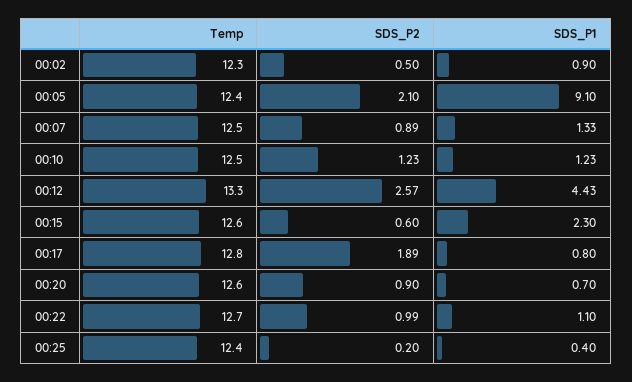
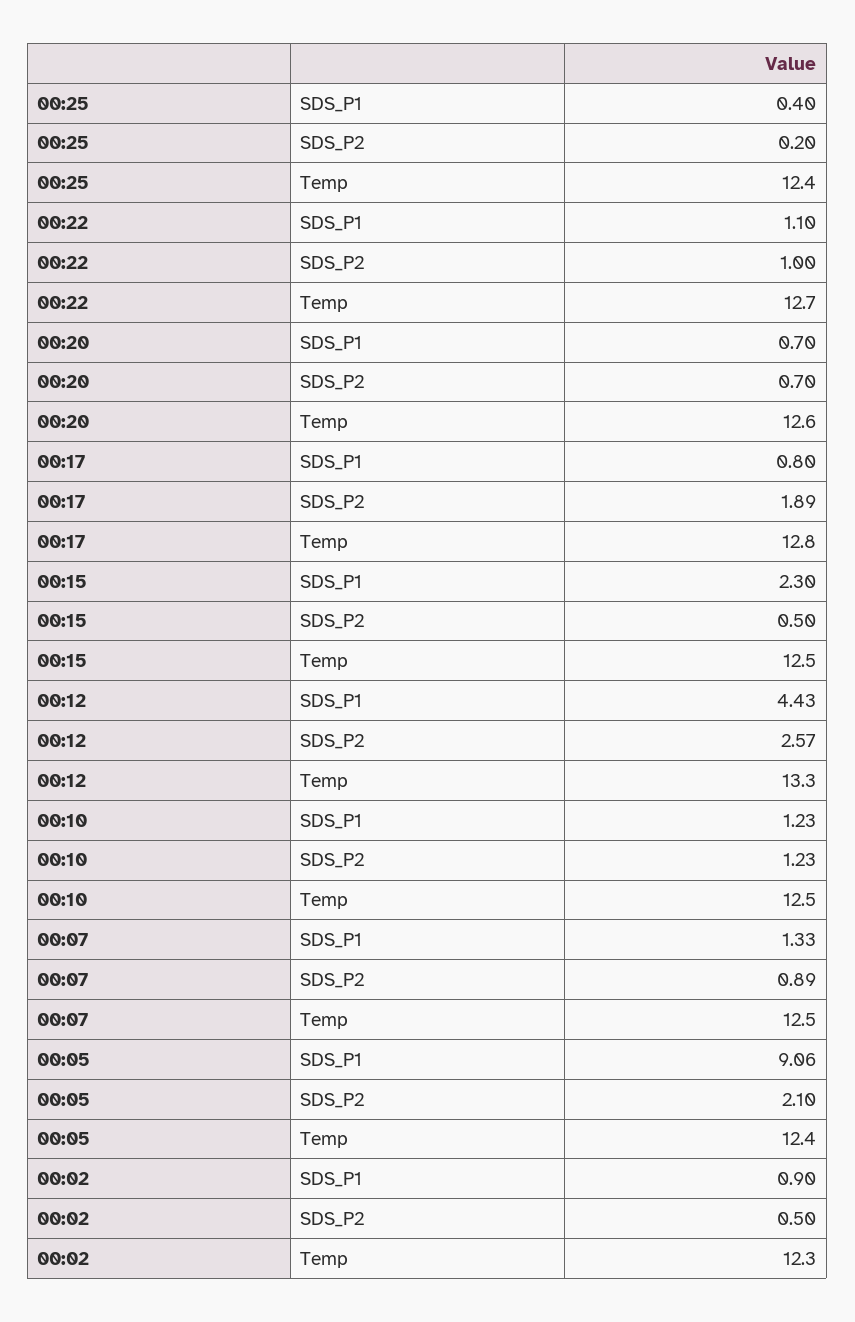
  {
    "Temp": {
      "00:02": 12.3,
      "00:05": 12.4,
      "00:07": 12.5,
      "00:10": 12.5,
      "00:12": 13.3,
-     "00:15": 12.6,
+     "00:15": 12.5,
      "00:17": 12.8,
      "00:20": 12.6,
      "00:22": 12.7,
      "00:25": 12.4
    },
    "SDS_P2": {
      "00:02": 0.5,
      "00:05": 2.1,
      "00:07": 0.89,
      "00:10": 1.23,
      "00:12": 2.57,
-     "00:15": 0.6,
+     "00:15": 0.5,
      "00:17": 1.89,
-     "00:20": 0.9,
+     "00:20": 0.7,
-     "00:22": 0.99,
+     "00:22": 1,
      "00:25": 0.2
    },
    "SDS_P1": {
      "00:02": 0.9,
-     "00:05": 9.1,
+     "00:05": 9.06,
      "00:07": 1.33,
      "00:10": 1.23,
      "00:12": 4.43,
      "00:15": 2.3,
      "00:17": 0.8,
      "00:20": 0.7,
      "00:22": 1.1,
      "00:25": 0.4
    }
  }

